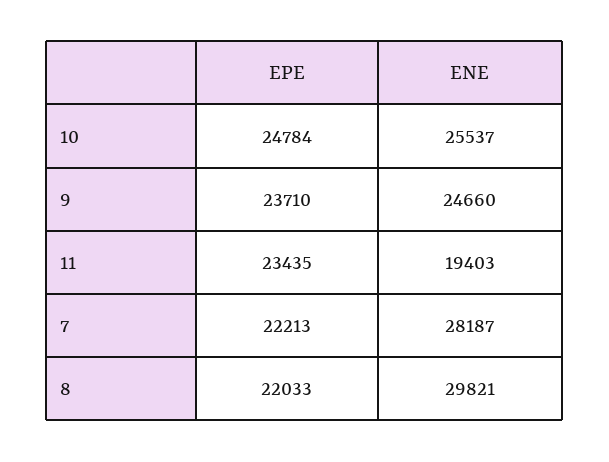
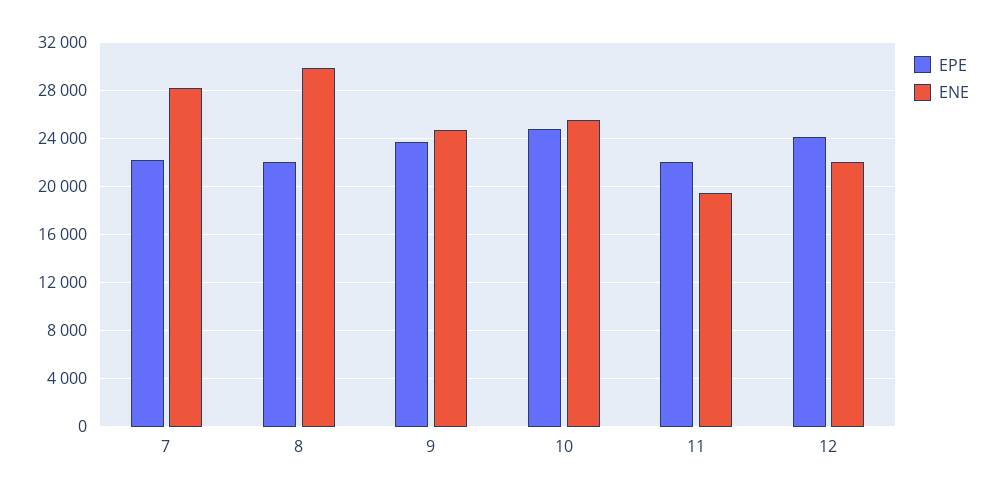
  {
    "EPE": {
      "10": 24784,
      "9": 23710,
-     "11": 23435,
+     "11": 22000,
      "7": 22213,
-     "8": 22033
+     "8": 22033,
+     "12": 24000
    },
    "ENE": {
      "10": 25537,
      "9": 24660,
      "11": 19403,
      "7": 28187,
-     "8": 29821
+     "8": 29821,
+     "12": 22000
    }
  }

